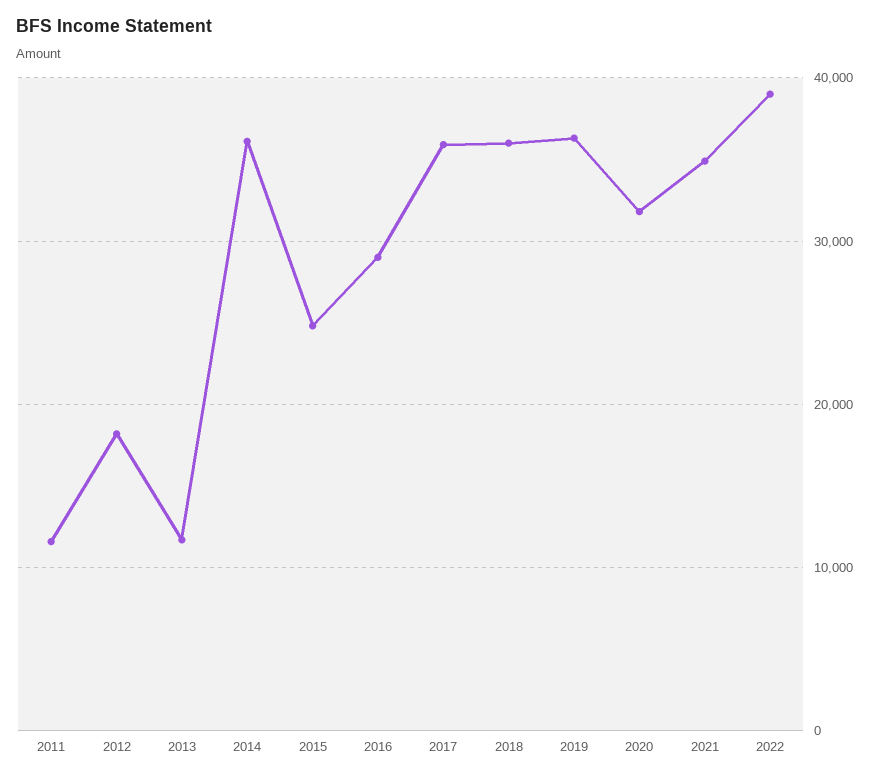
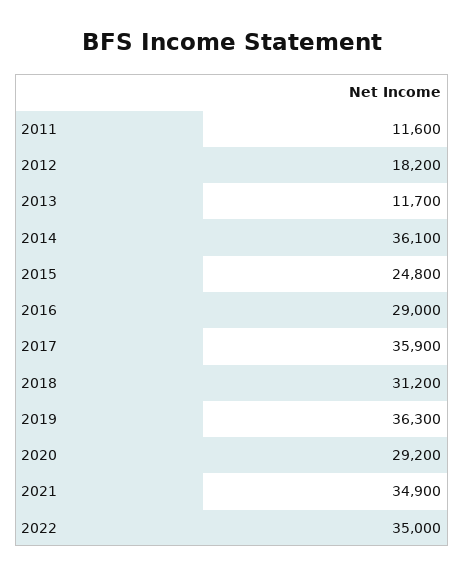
  {
    "2011": 11600,
    "2012": 18200,
    "2013": 11700,
    "2014": 36100,
    "2015": 24800,
    "2016": 29000,
    "2017": 35900,
-   "2018": 36000,
+   "2018": 31200,
    "2019": 36300,
-   "2020": 32000,
+   "2020": 29200,
    "2021": 34900,
-   "2022": 39000
+   "2022": 35000
  }

